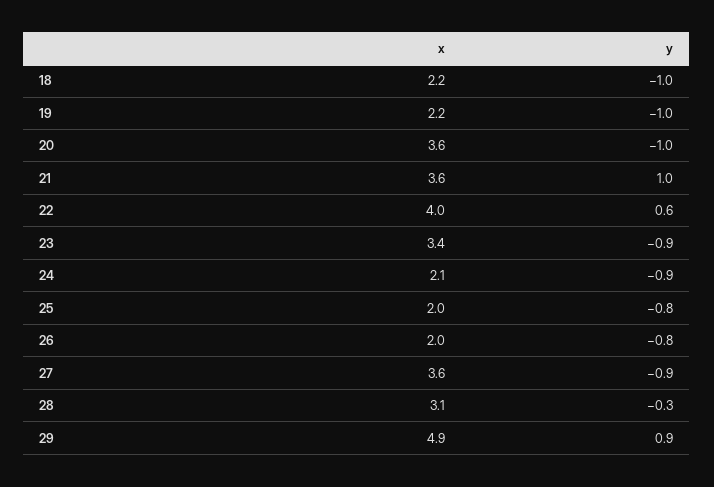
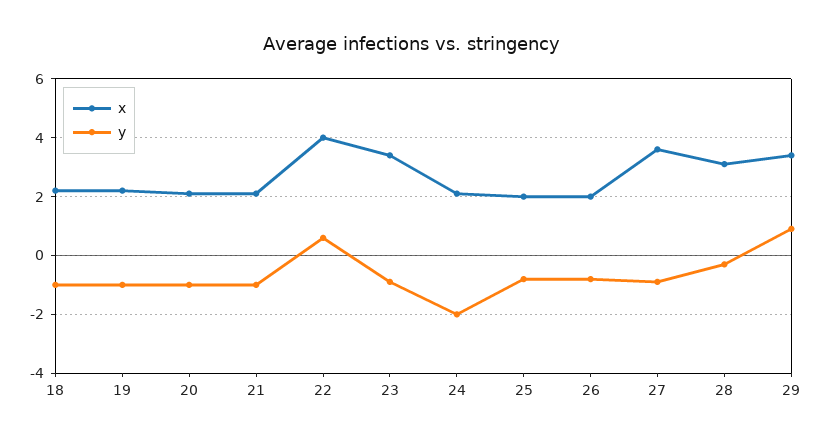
  {
    "x": {
      "18": 2.2,
      "19": 2.2,
-     "20": 3.6,
+     "20": 2,
-     "21": 3.6,
+     "21": 2,
      "22": 4,
      "23": 3.4,
      "24": 2.1,
      "25": 2,
      "26": 2,
      "27": 3.6,
      "28": 3.1,
-     "29": 4.9
+     "29": 3.5
    },
    "y": {
      "18": -1,
      "19": -1,
      "20": -1,
-     "21": 1,
+     "21": -1,
      "22": 0.6,
      "23": -0.9,
-     "24": -0.9,
+     "24": -2,
      "25": -0.8,
      "26": -0.8,
      "27": -0.9,
      "28": -0.3,
      "29": 0.9
    }
  }

